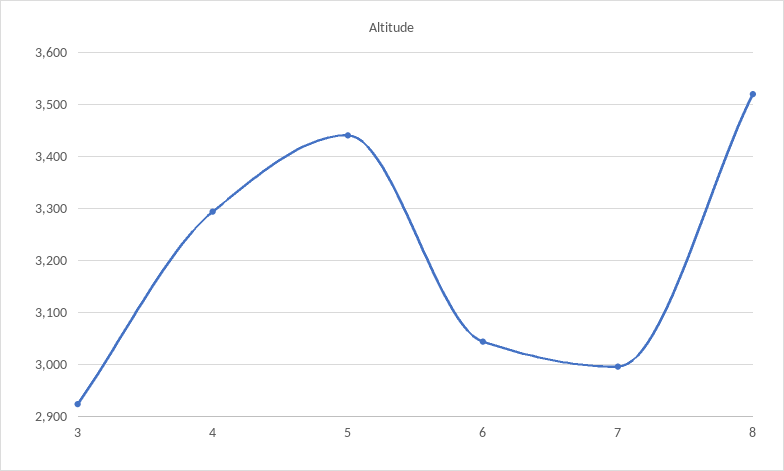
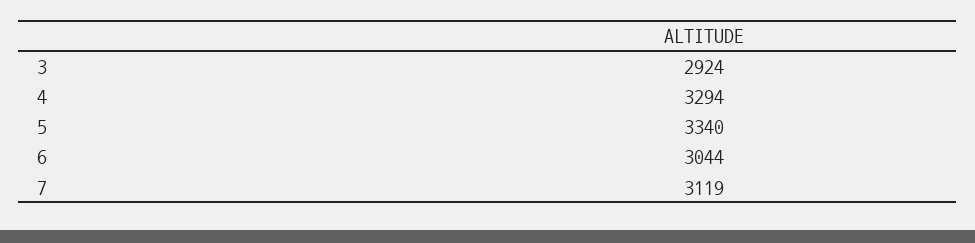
  {
    "3": 2924,
    "4": 3294,
-   "5": 3440,
+   "5": 3340,
    "6": 3044,
-   "7": 3000,
+   "7": 3119
-   "8": 3520
  }

